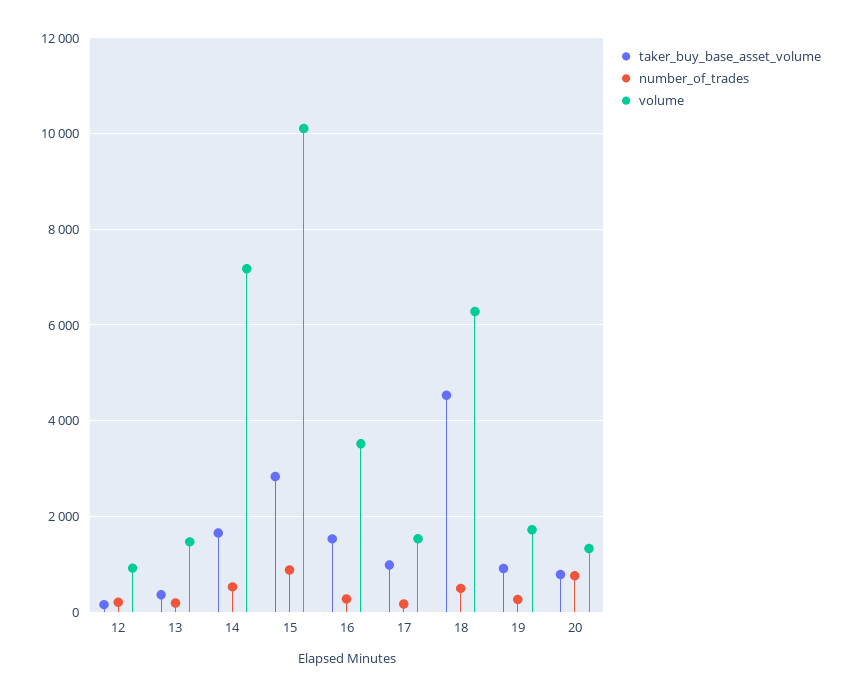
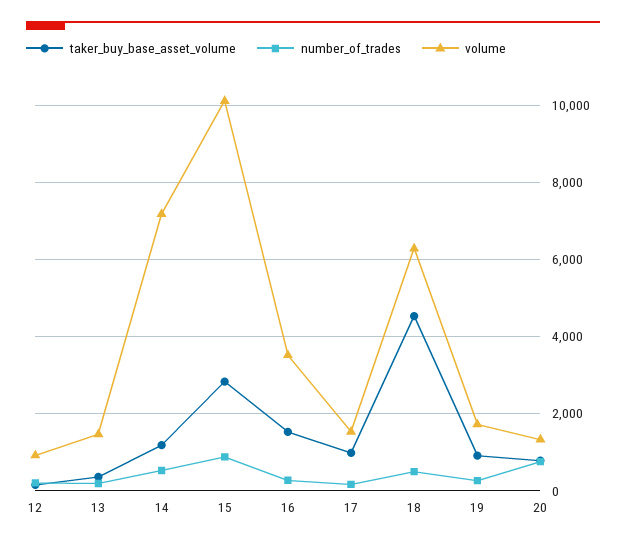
  {
    "taker_buy_base_asset_volume": {
      "12": 200,
      "13": 400,
-     "14": 1600,
+     "14": 1200,
      "15": 2800,
      "16": 1600,
      "17": 1000,
      "18": 4600,
      "19": 1000,
      "20": 800
    },
    "number_of_trades": {
      "12": 200,
      "13": 200,
      "14": 600,
      "15": 800,
      "16": 200,
      "17": 200,
      "18": 400,
      "19": 200,
      "20": 800
    },
    "volume": {
      "12": 1000,
      "13": 1400,
      "14": 7200,
      "15": 10200,
      "16": 3600,
      "17": 1600,
      "18": 6200,
      "19": 1800,
      "20": 1400
    }
  }

